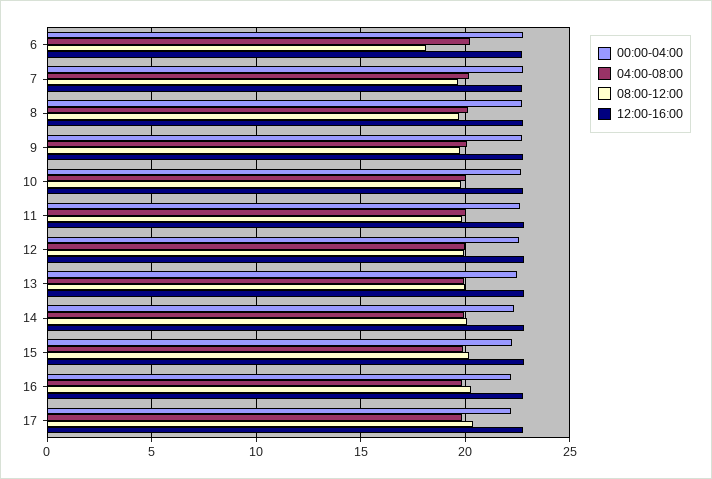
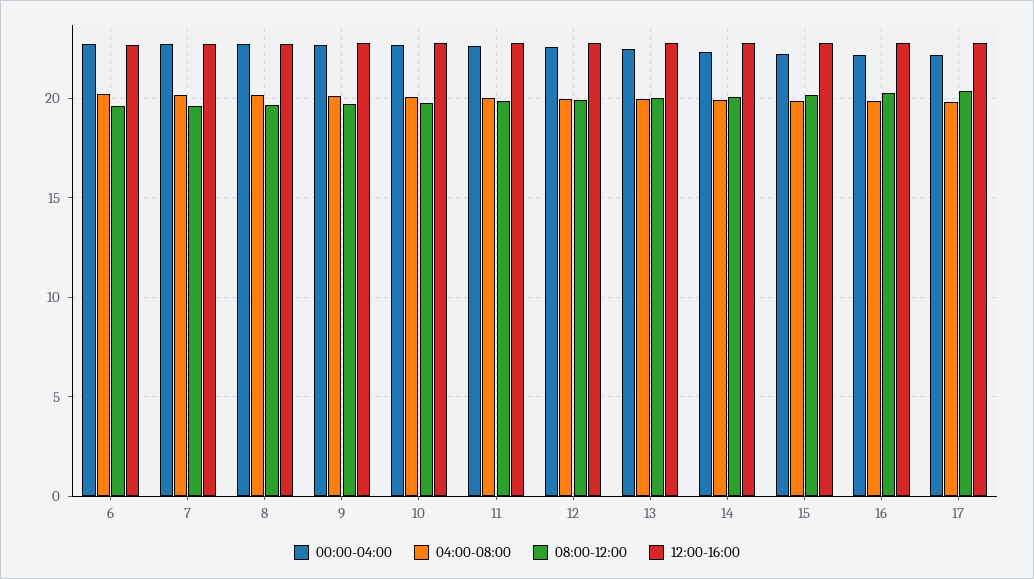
  {
    "00:00-04:00": {
      "6": 23,
      "7": 22.5,
      "8": 22.5,
      "9": 22.5,
      "10": 22.5,
      "11": 22.5,
      "12": 22.5,
      "13": 22.5,
      "14": 22.5,
      "15": 22.5,
      "16": 22,
      "17": 22
    },
    "04:00-08:00": {
      "6": 20,
      "7": 20,
      "8": 20,
      "9": 20,
      "10": 20,
      "11": 20,
      "12": 20,
      "13": 20,
      "14": 20,
      "15": 20,
      "16": 20,
      "17": 20
    },
    "08:00-12:00": {
-     "6": 18,
+     "6": 19.5,
      "7": 19.5,
      "8": 19.5,
      "9": 19.5,
      "10": 20,
      "11": 20,
      "12": 20,
      "13": 20,
      "14": 20,
      "15": 20,
      "16": 20.5,
      "17": 20.5
    },
    "12:00-16:00": {
      "6": 22.5,
      "7": 22.5,
      "8": 23,
      "9": 23,
      "10": 23,
      "11": 23,
      "12": 23,
      "13": 23,
      "14": 23,
      "15": 23,
      "16": 23,
      "17": 23
    }
  }

